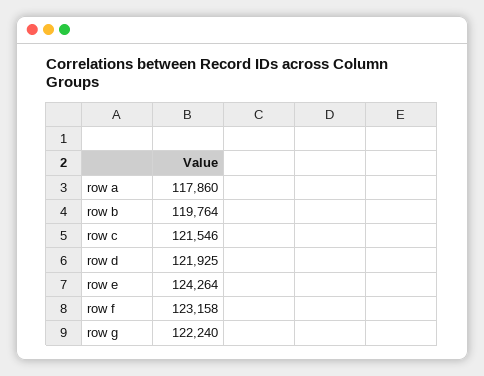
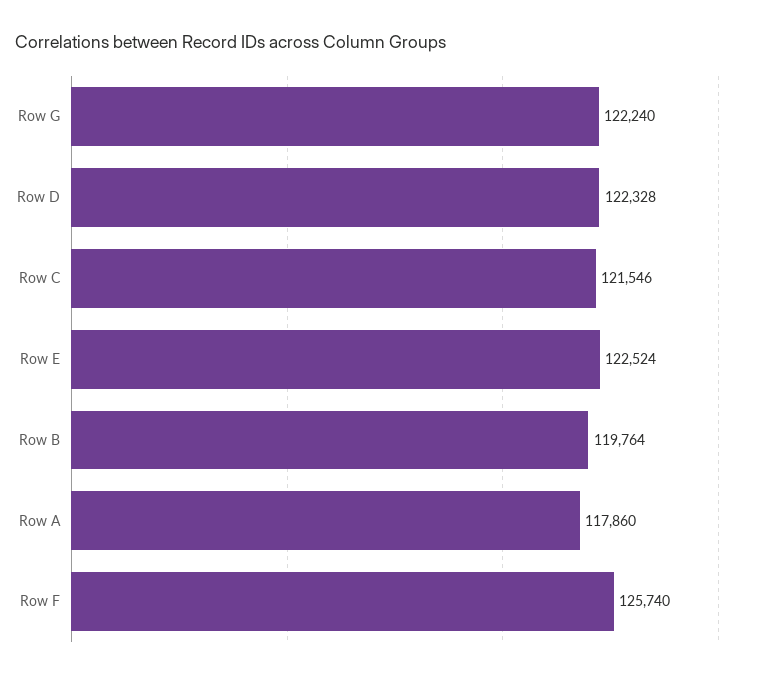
  {
    "row a": 117860,
    "row b": 119764,
    "row c": 121546,
-   "row d": 121925,
+   "row d": 122328,
-   "row e": 124264,
+   "row e": 122524,
-   "row f": 123158,
+   "row f": 125740,
    "row g": 122240
  }

